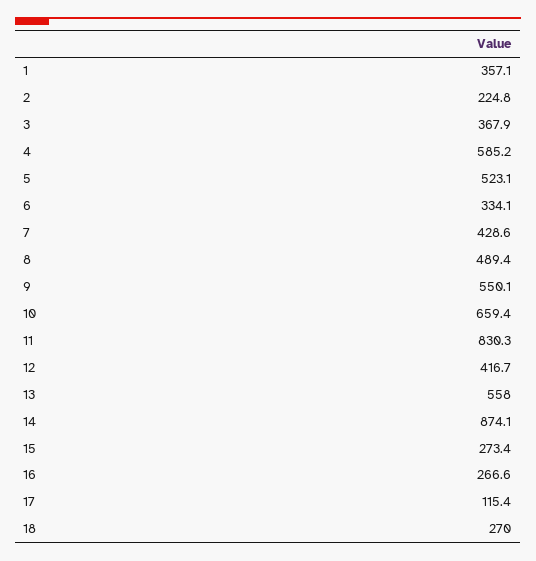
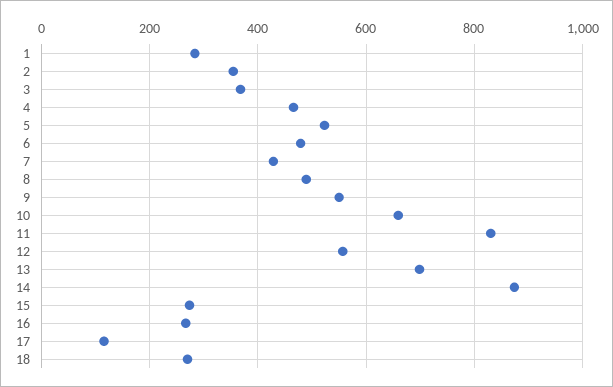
  {
-   "1": 357.1,
+   "1": 280,
-   "2": 224.8,
+   "2": 360,
    "3": 367.9,
-   "4": 585.2,
+   "4": 460,
    "5": 523.1,
-   "6": 334.1,
+   "6": 480,
    "7": 428.6,
    "8": 489.4,
    "9": 550.1,
    "10": 659.4,
    "11": 830.3,
-   "12": 416.7,
+   "12": 560,
-   "13": 558,
+   "13": 700,
    "14": 874.1,
    "15": 273.4,
    "16": 266.6,
    "17": 115.4,
    "18": 270
  }

